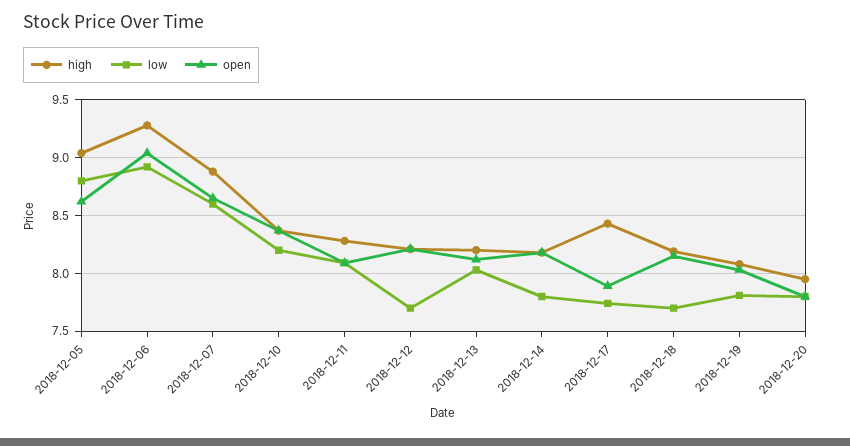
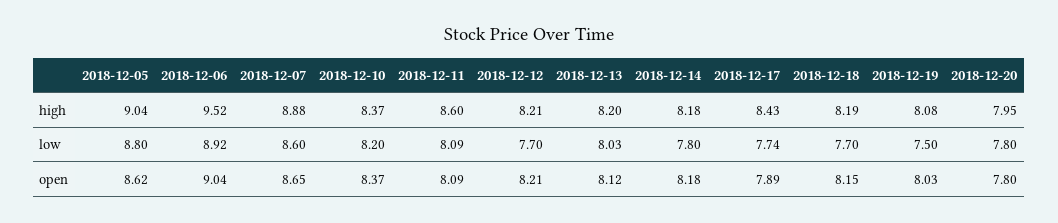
  {
    "high": {
      "2018-12-05": 9.04,
-     "2018-12-06": 9.3,
+     "2018-12-06": 9.52,
      "2018-12-07": 8.88,
      "2018-12-10": 8.37,
-     "2018-12-11": 8.3,
+     "2018-12-11": 8.6,
      "2018-12-12": 8.21,
      "2018-12-13": 8.2,
      "2018-12-14": 8.18,
      "2018-12-17": 8.43,
      "2018-12-18": 8.19,
      "2018-12-19": 8.08,
      "2018-12-20": 7.95
    },
    "low": {
      "2018-12-05": 8.8,
      "2018-12-06": 8.92,
      "2018-12-07": 8.6,
      "2018-12-10": 8.2,
      "2018-12-11": 8.09,
      "2018-12-12": 7.7,
      "2018-12-13": 8.03,
      "2018-12-14": 7.8,
      "2018-12-17": 7.74,
      "2018-12-18": 7.7,
-     "2018-12-19": 7.8,
+     "2018-12-19": 7.5,
      "2018-12-20": 7.8
    },
    "open": {
      "2018-12-05": 8.62,
      "2018-12-06": 9.04,
      "2018-12-07": 8.65,
      "2018-12-10": 8.37,
      "2018-12-11": 8.09,
      "2018-12-12": 8.21,
      "2018-12-13": 8.12,
      "2018-12-14": 8.18,
      "2018-12-17": 7.89,
      "2018-12-18": 8.15,
      "2018-12-19": 8.03,
      "2018-12-20": 7.8
    }
  }

